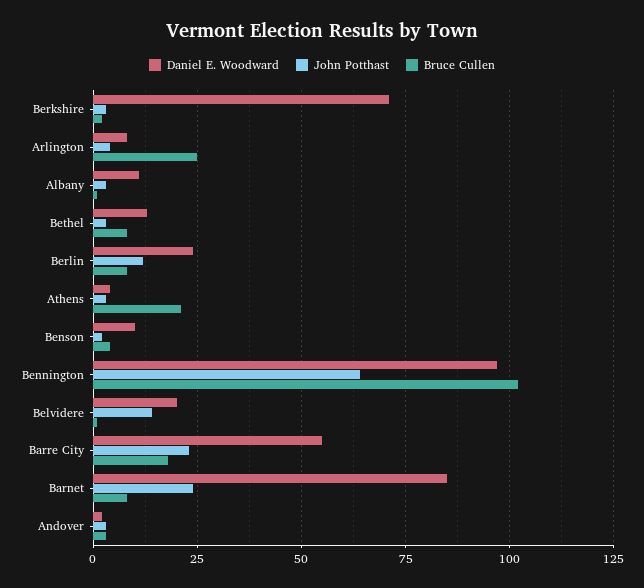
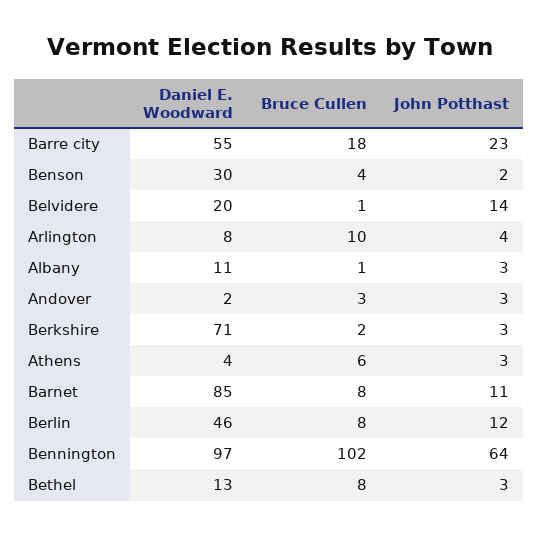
  {
    "Daniel E. Woodward": {
      "Berkshire": 71,
      "Arlington": 8,
      "Albany": 11,
      "Bethel": 13,
-     "Berlin": 25,
+     "Berlin": 46,
      "Athens": 4,
-     "Benson": 10,
+     "Benson": 30,
      "Bennington": 97,
      "Belvidere": 20,
      "Barre City": 55,
      "Barnet": 85,
      "Andover": 2
    },
    "John Potthast": {
      "Berkshire": 3,
      "Arlington": 4,
      "Albany": 3,
      "Bethel": 3,
      "Berlin": 12,
      "Athens": 3,
      "Benson": 2,
      "Bennington": 64,
      "Belvidere": 14,
      "Barre City": 23,
-     "Barnet": 25,
+     "Barnet": 11,
      "Andover": 3
    },
    "Bruce Cullen": {
      "Berkshire": 2,
-     "Arlington": 25,
+     "Arlington": 10,
      "Albany": 1,
      "Bethel": 8,
      "Berlin": 8,
-     "Athens": 20,
+     "Athens": 6,
      "Benson": 4,
      "Bennington": 102,
      "Belvidere": 1,
      "Barre City": 18,
      "Barnet": 8,
      "Andover": 3
    }
  }

